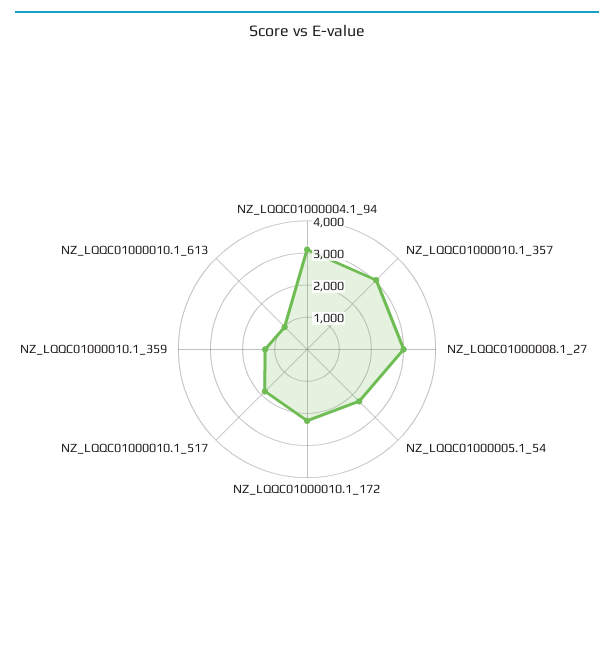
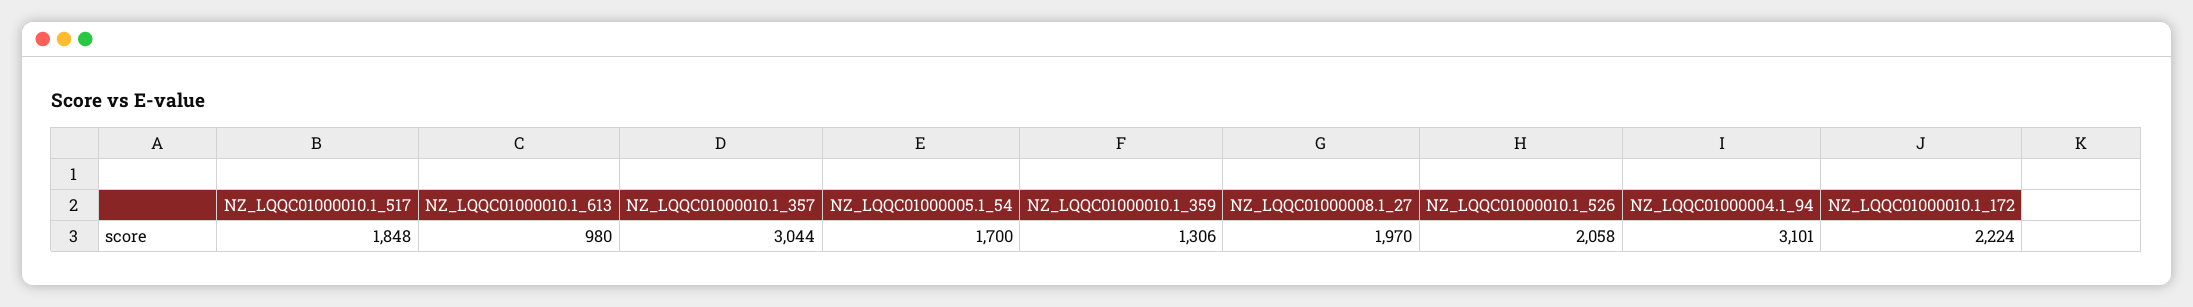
  {
    "NZ_LQQC01000004.1_94": 3101,
    "NZ_LQQC01000010.1_357": 3044,
-   "NZ_LQQC01000008.1_27": 3000,
+   "NZ_LQQC01000008.1_27": 1970,
-   "NZ_LQQC01000005.1_54": 2250,
+   "NZ_LQQC01000005.1_54": 1700,
    "NZ_LQQC01000010.1_172": 2224,
    "NZ_LQQC01000010.1_517": 1848,
    "NZ_LQQC01000010.1_359": 1306,
-   "NZ_LQQC01000010.1_613": 980
+   "NZ_LQQC01000010.1_613": 980,
+   "NZ_LQQC01000010.1_526": 2058
  }

